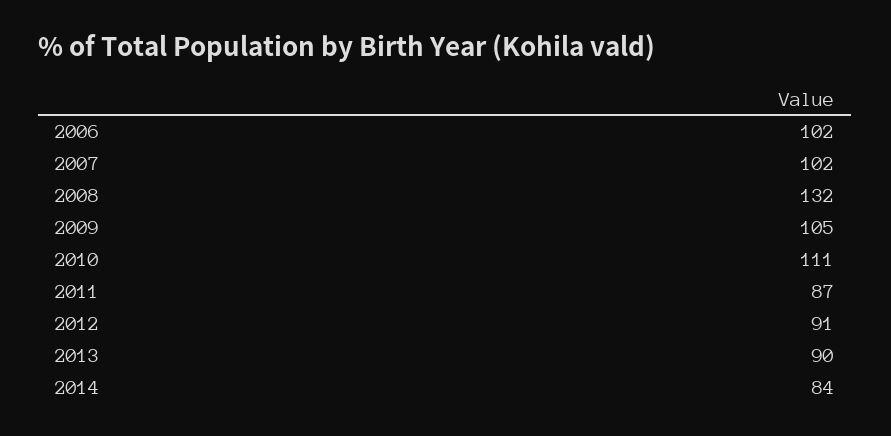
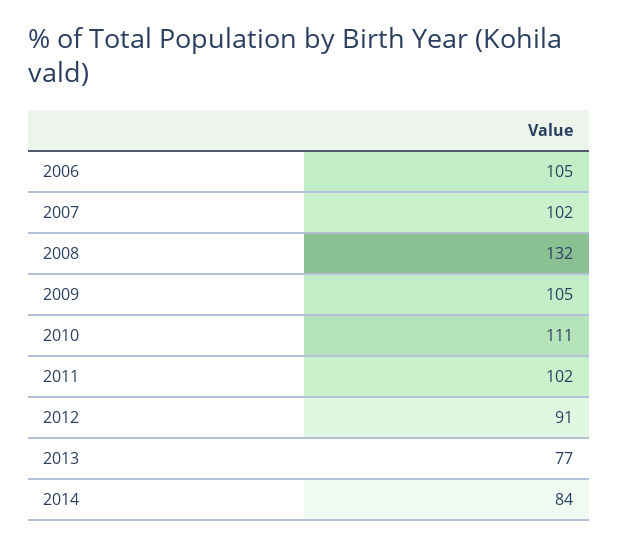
  {
-   "2006": 102,
+   "2006": 105,
    "2007": 102,
    "2008": 132,
    "2009": 105,
    "2010": 111,
-   "2011": 87,
+   "2011": 102,
    "2012": 91,
-   "2013": 90,
+   "2013": 77,
    "2014": 84
  }

